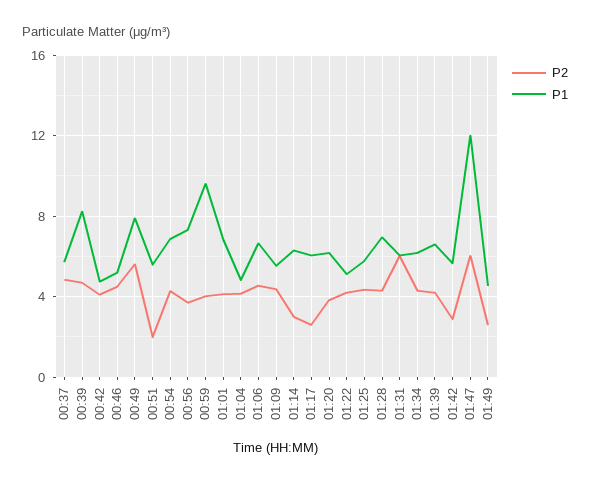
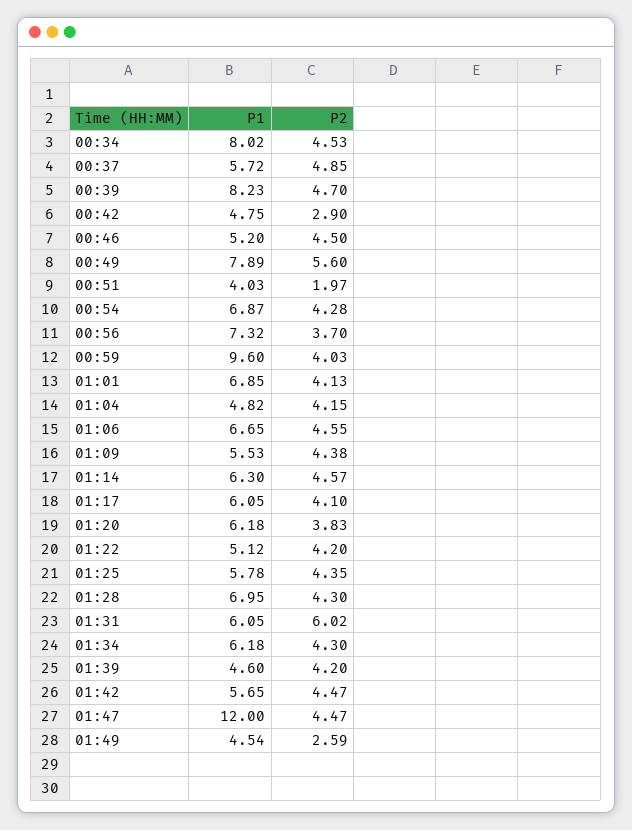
  {
    "P2": {
      "00:37": 4.85,
      "00:39": 4.7,
-     "00:42": 4,
+     "00:42": 2.9,
      "00:46": 4.5,
      "00:49": 5.6,
      "00:51": 1.97,
      "00:54": 4.28,
      "00:56": 3.7,
      "00:59": 4.03,
      "01:01": 4.13,
      "01:04": 4.15,
      "01:06": 4.55,
      "01:09": 4.38,
-     "01:14": 3,
+     "01:14": 4.57,
-     "01:17": 2.5,
+     "01:17": 4.1,
      "01:20": 3.83,
      "01:22": 4.2,
      "01:25": 4.35,
      "01:28": 4.3,
      "01:31": 6.02,
      "01:34": 4.3,
      "01:39": 4.2,
-     "01:42": 3,
+     "01:42": 4.47,
-     "01:47": 6,
+     "01:47": 4.47,
-     "01:49": 2.59
+     "01:49": 2.59,
+     "00:34": 4.53
    },
    "P1": {
      "00:37": 5.72,
      "00:39": 8.23,
      "00:42": 4.75,
      "00:46": 5.2,
      "00:49": 7.89,
-     "00:51": 5.5,
+     "00:51": 4.03,
      "00:54": 6.87,
      "00:56": 7.32,
      "00:59": 9.6,
      "01:01": 6.85,
      "01:04": 4.82,
      "01:06": 6.65,
      "01:09": 5.53,
      "01:14": 6.3,
      "01:17": 6.05,
      "01:20": 6.18,
      "01:22": 5.12,
      "01:25": 5.78,
      "01:28": 6.95,
      "01:31": 6.05,
      "01:34": 6.18,
-     "01:39": 6.5,
+     "01:39": 4.6,
      "01:42": 5.65,
      "01:47": 12,
-     "01:49": 4.54
+     "01:49": 4.54,
+     "00:34": 8.02
    }
  }

